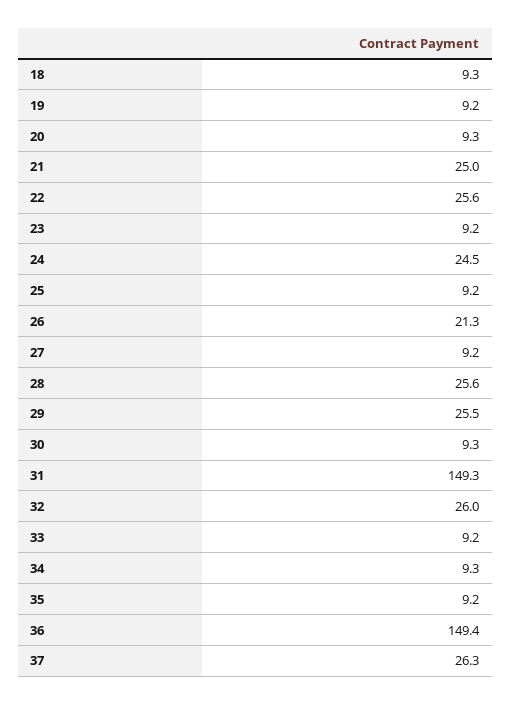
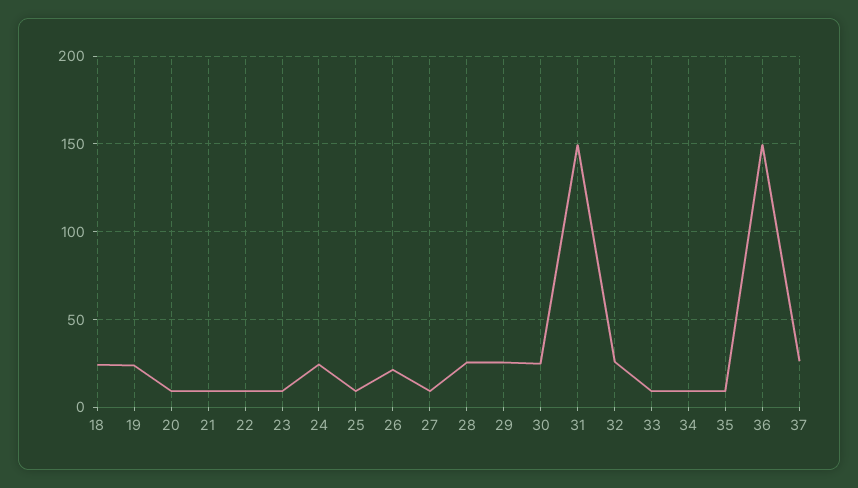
  {
-   "18": 9.3,
+   "18": 25,
-   "19": 9.2,
+   "19": 25,
    "20": 9.3,
-   "21": 25,
+   "21": 10,
-   "22": 25.6,
+   "22": 10,
    "23": 9.2,
    "24": 24.5,
    "25": 9.2,
    "26": 21.3,
    "27": 9.2,
    "28": 25.6,
    "29": 25.5,
-   "30": 9.3,
+   "30": 25,
    "31": 149.3,
    "32": 26,
    "33": 9.2,
    "34": 9.3,
    "35": 9.2,
    "36": 149.4,
    "37": 26.3
  }

